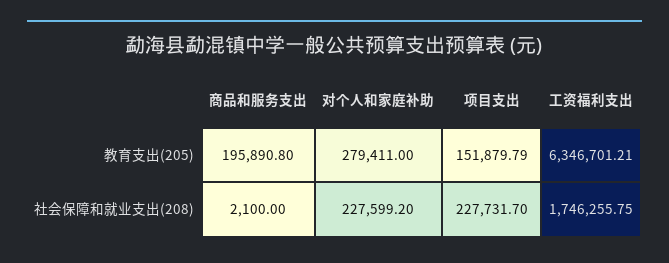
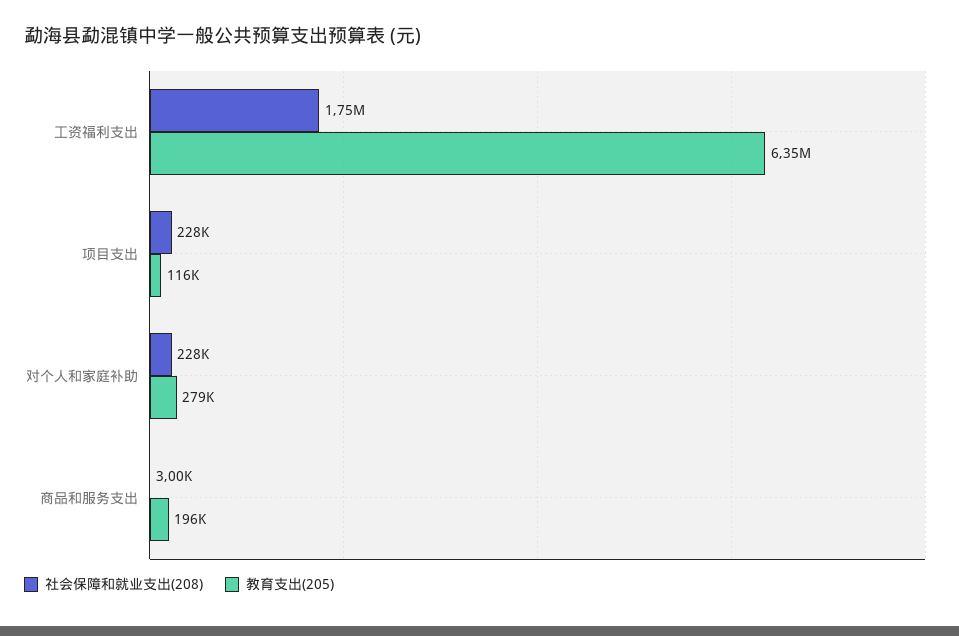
  {
    "教育支出(205)": {
      "商品和服务支出": 195890.8,
      "对个人和家庭补助": 279411,
-     "项目支出": 151879.79,
+     "项目支出": 116000,
      "工资福利支出": 6346701.21
    },
    "社会保障和就业支出(208)": {
-     "商品和服务支出": 2100,
+     "商品和服务支出": 3000,
      "对个人和家庭补助": 227599.2,
      "项目支出": 227731.7,
      "工资福利支出": 1746255.75
    }
  }

